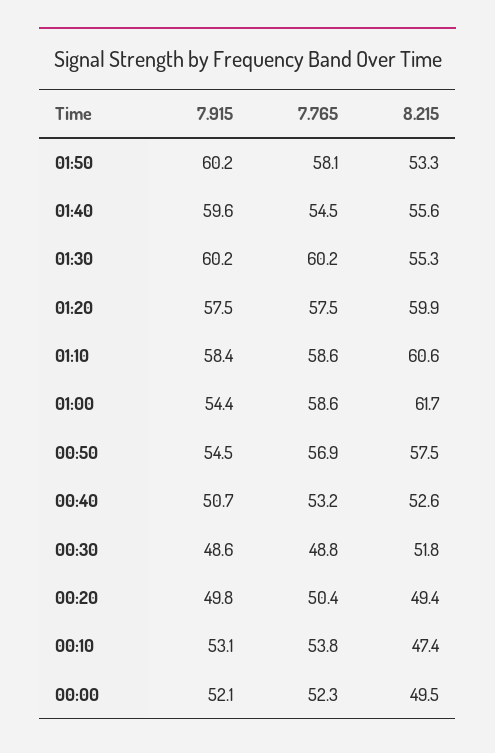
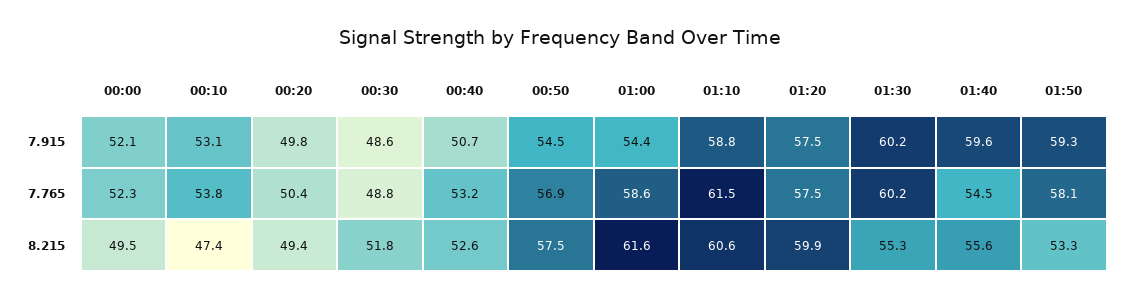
  {
    "7.915": {
-     "01:50": 60.2,
+     "01:50": 59.3,
      "01:40": 59.6,
      "01:30": 60.2,
      "01:20": 57.5,
-     "01:10": 58.4,
+     "01:10": 58.8,
      "01:00": 54.4,
      "00:50": 54.5,
      "00:40": 50.7,
      "00:30": 48.6,
      "00:20": 49.8,
      "00:10": 53.1,
      "00:00": 52.1
    },
    "7.765": {
      "01:50": 58.1,
      "01:40": 54.5,
      "01:30": 60.2,
      "01:20": 57.5,
-     "01:10": 58.6,
+     "01:10": 61.5,
      "01:00": 58.6,
      "00:50": 56.9,
      "00:40": 53.2,
      "00:30": 48.8,
      "00:20": 50.4,
      "00:10": 53.8,
      "00:00": 52.3
    },
    "8.215": {
      "01:50": 53.3,
      "01:40": 55.6,
      "01:30": 55.3,
      "01:20": 59.9,
      "01:10": 60.6,
-     "01:00": 61.7,
+     "01:00": 61.6,
      "00:50": 57.5,
      "00:40": 52.6,
      "00:30": 51.8,
      "00:20": 49.4,
      "00:10": 47.4,
      "00:00": 49.5
    }
  }

